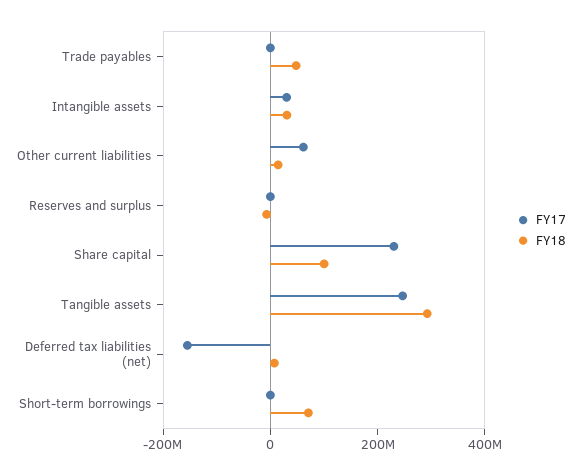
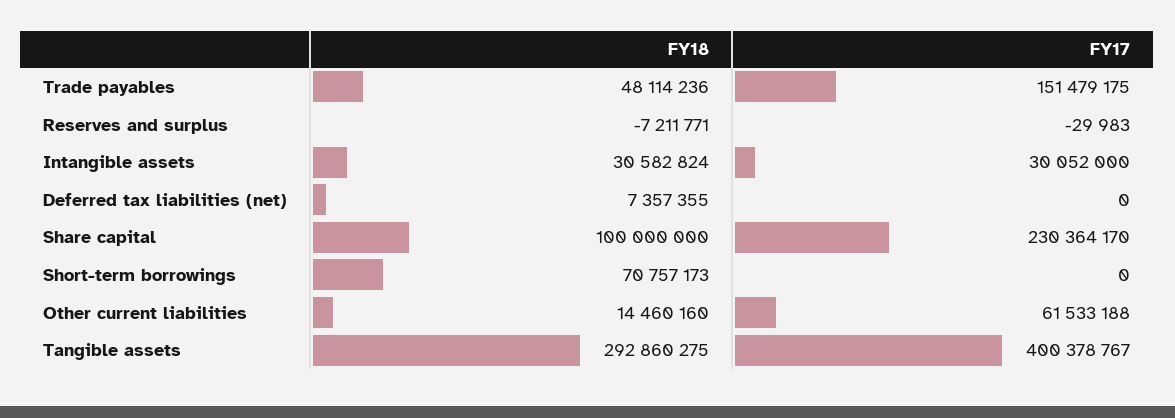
  {
    "FY17": {
-     "Trade payables": 0,
+     "Trade payables": 151479175,
      "Intangible assets": 30052000,
      "Other current liabilities": 61533188,
      "Reserves and surplus": -29983,
      "Share capital": 230364170,
-     "Tangible assets": 250000000,
+     "Tangible assets": 400378767,
-     "Deferred tax liabilities (net)": -150000000,
+     "Deferred tax liabilities (net)": 0,
      "Short-term borrowings": 0
    },
    "FY18": {
      "Trade payables": 48114236,
      "Intangible assets": 30582824,
      "Other current liabilities": 14460160,
      "Reserves and surplus": -7211771,
      "Share capital": 100000000,
      "Tangible assets": 292860275,
      "Deferred tax liabilities (net)": 7357355,
      "Short-term borrowings": 70757173
    }
  }

